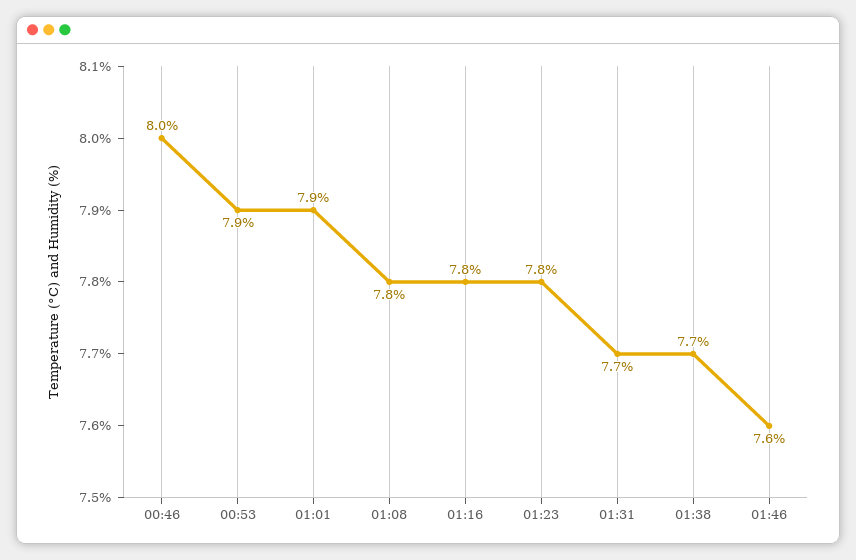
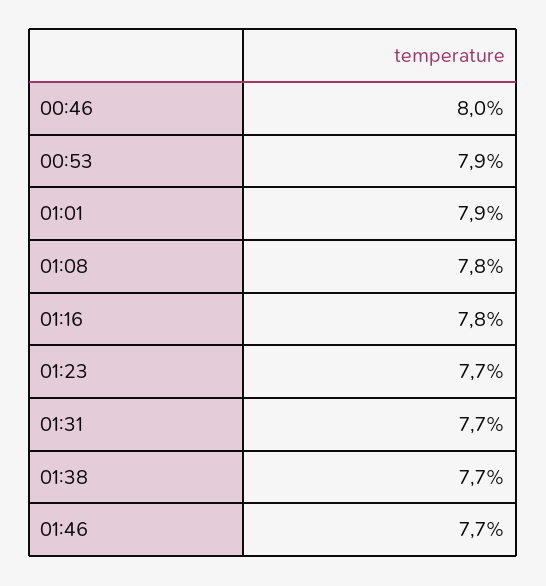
  {
    "00:46": 8,
    "00:53": 7.9,
    "01:01": 7.9,
    "01:08": 7.8,
    "01:16": 7.8,
-   "01:23": 7.8,
+   "01:23": 7.7,
    "01:31": 7.7,
    "01:38": 7.7,
-   "01:46": 7.6
+   "01:46": 7.7
  }

